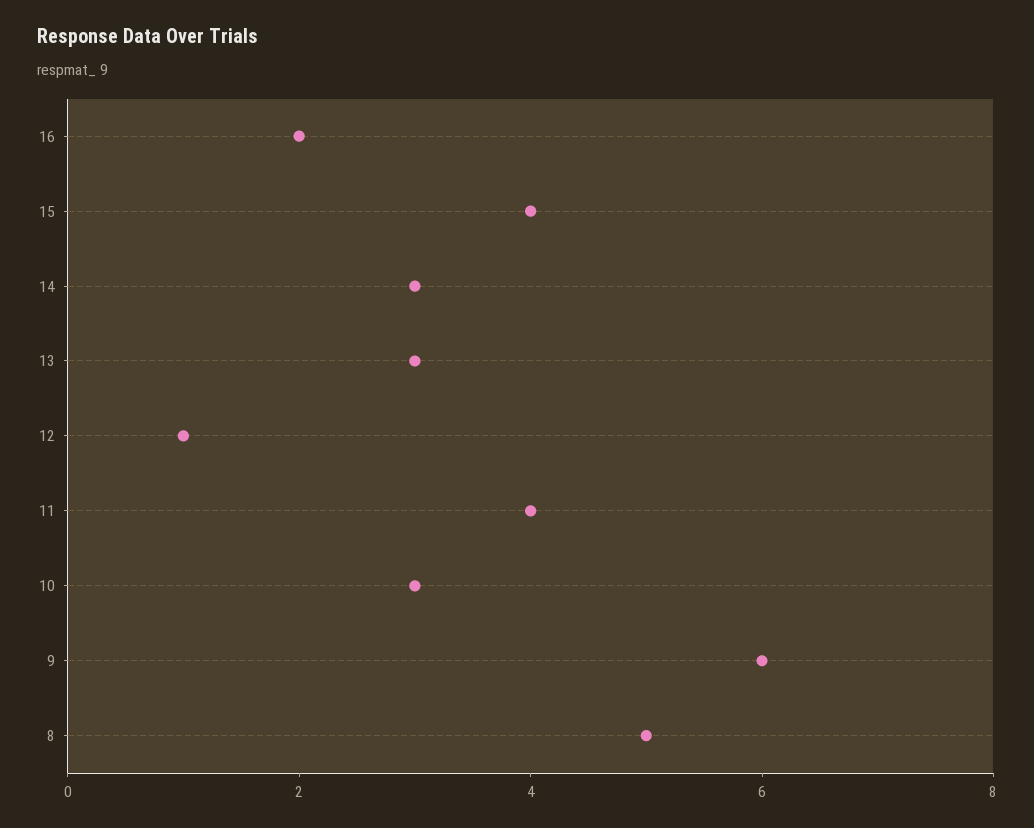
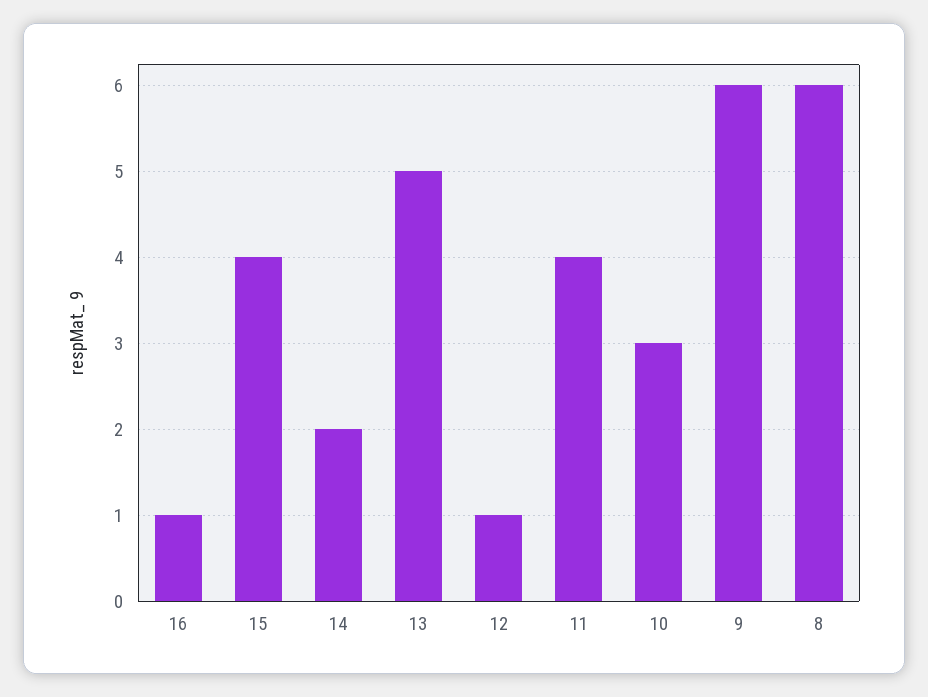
  {
-   "16": 2,
+   "16": 1,
    "15": 4,
-   "14": 3,
+   "14": 2,
-   "13": 3,
+   "13": 5,
    "12": 1,
    "11": 4,
    "10": 3,
    "9": 6,
-   "8": 5
+   "8": 6
  }

